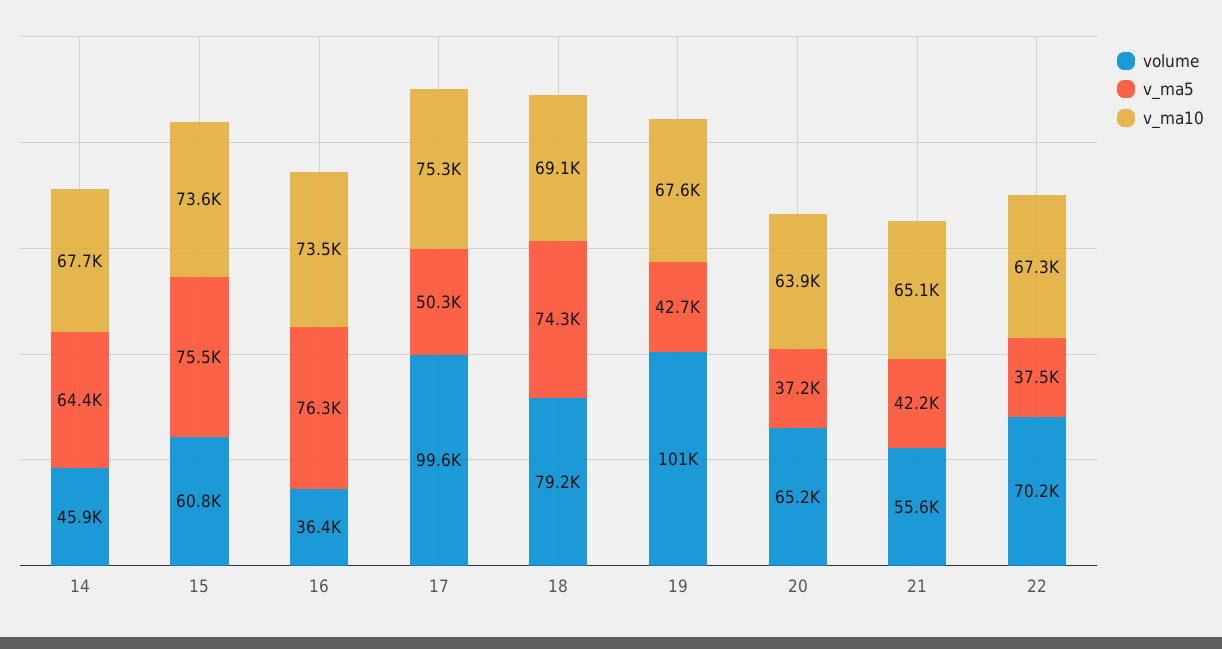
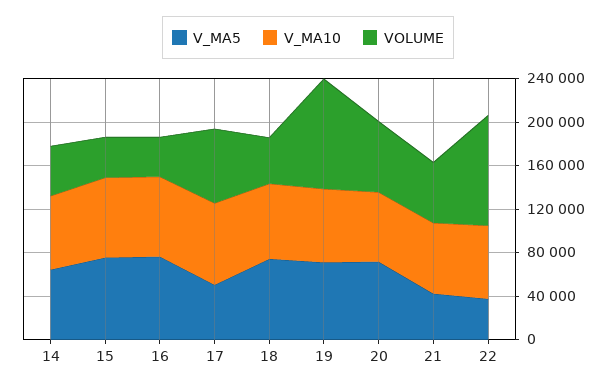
  {
    "volume": {
      "14": 45900,
-     "15": 60800,
+     "15": 40000,
      "16": 36400,
-     "17": 99600,
+     "17": 70000,
-     "18": 79200,
+     "18": 40000,
      "19": 101000,
      "20": 65200,
      "21": 55600,
-     "22": 70200
+     "22": 100000
    },
    "v_ma5": {
      "14": 64400,
      "15": 75500,
      "16": 76300,
      "17": 50300,
      "18": 74300,
-     "19": 42700,
+     "19": 70000,
-     "20": 37200,
+     "20": 70000,
      "21": 42200,
      "22": 37500
    },
    "v_ma10": {
      "14": 67700,
      "15": 73600,
      "16": 73500,
      "17": 75300,
      "18": 69100,
      "19": 67600,
      "20": 63900,
      "21": 65100,
      "22": 67300
    }
  }

